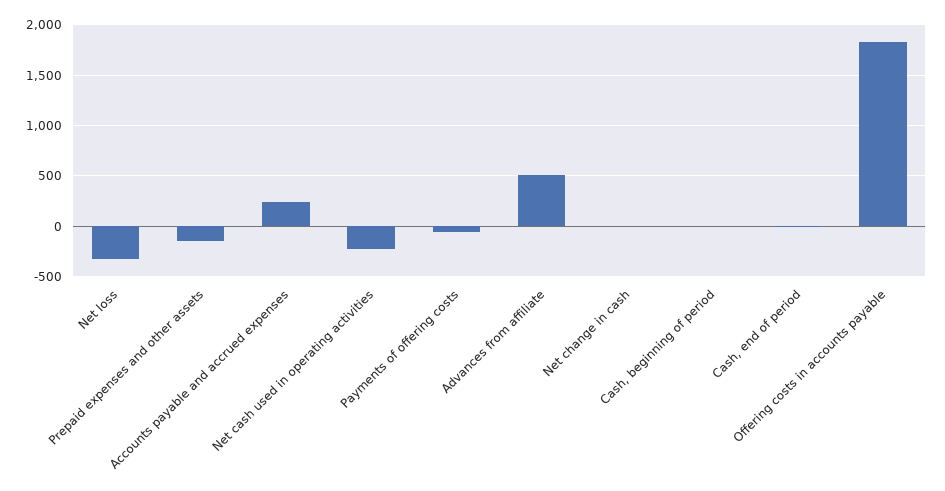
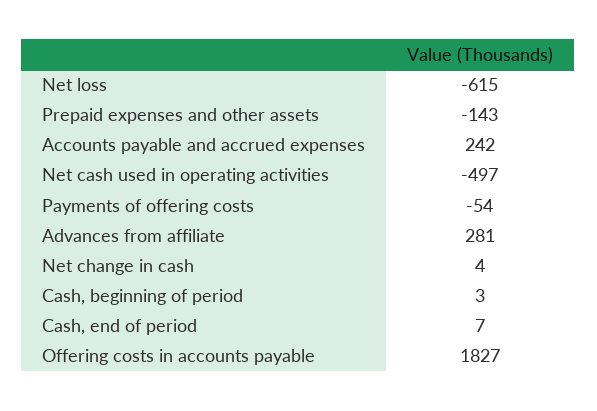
  {
-   "Net loss": -300,
+   "Net loss": -615,
    "Prepaid expenses and other assets": -143,
    "Accounts payable and accrued expenses": 242,
-   "Net cash used in operating activities": -200,
+   "Net cash used in operating activities": -497,
    "Payments of offering costs": -54,
-   "Advances from affiliate": 500,
+   "Advances from affiliate": 281,
    "Net change in cash": 4,
    "Cash, beginning of period": 3,
    "Cash, end of period": 7,
    "Offering costs in accounts payable": 1827
  }

